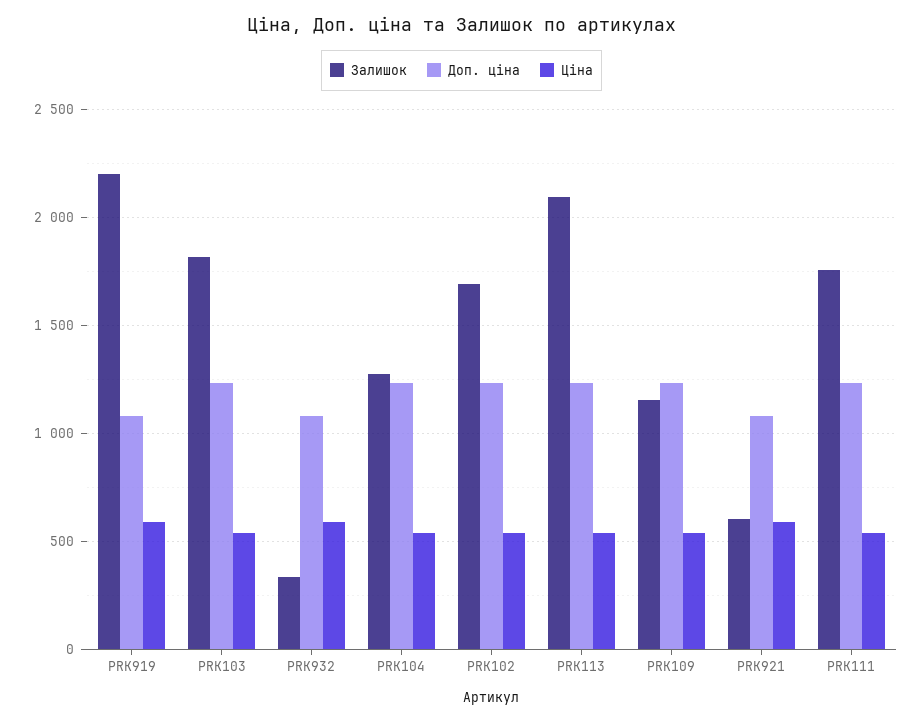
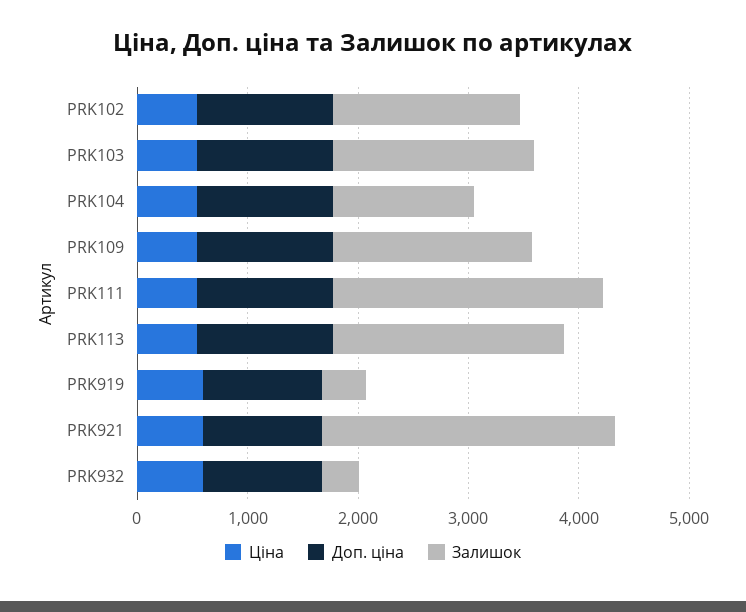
  {
    "Залишок": {
-     "PRK919": 2200,
+     "PRK919": 400,
      "PRK103": 1800,
      "PRK932": 350,
      "PRK104": 1300,
      "PRK102": 1700,
      "PRK113": 2100,
-     "PRK109": 1150,
+     "PRK109": 1800,
-     "PRK921": 600,
+     "PRK921": 2600,
-     "PRK111": 1750
+     "PRK111": 2400
    },
    "Доп. ціна": {
      "PRK919": 1100,
      "PRK103": 1250,
      "PRK932": 1100,
      "PRK104": 1250,
      "PRK102": 1250,
      "PRK113": 1250,
      "PRK109": 1250,
      "PRK921": 1100,
      "PRK111": 1250
    },
    "Ціна": {
      "PRK919": 600,
      "PRK103": 550,
      "PRK932": 600,
      "PRK104": 550,
      "PRK102": 550,
      "PRK113": 550,
      "PRK109": 550,
      "PRK921": 600,
      "PRK111": 550
    }
  }

